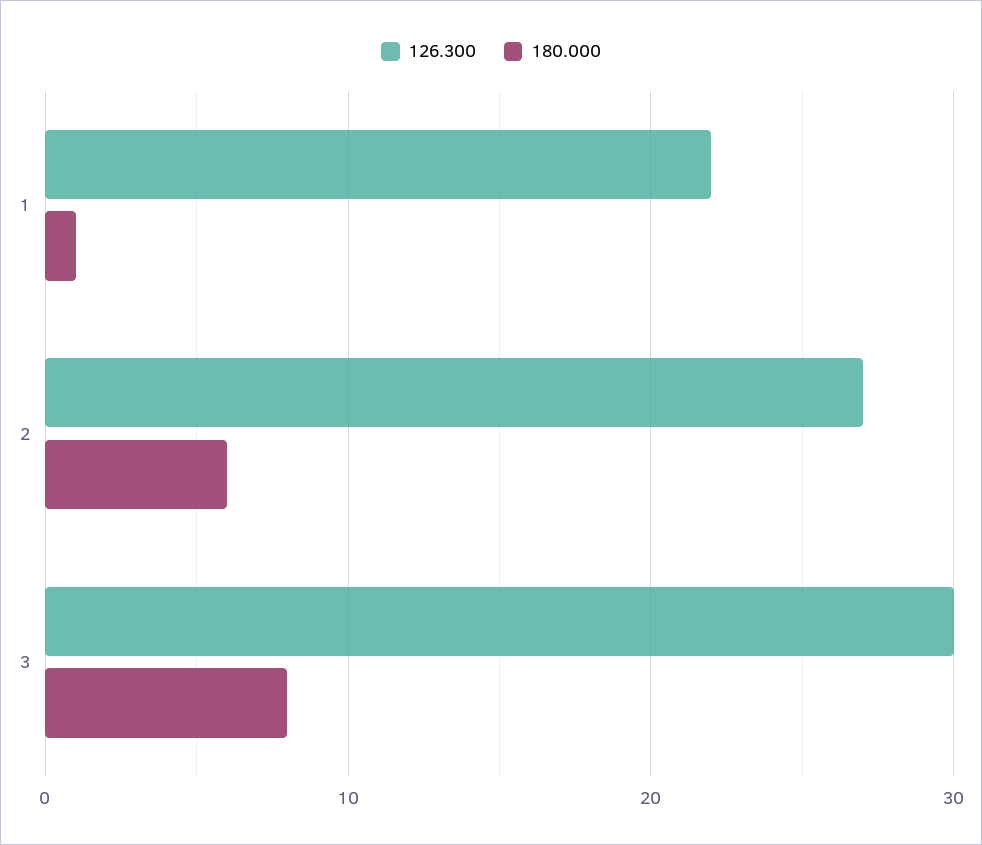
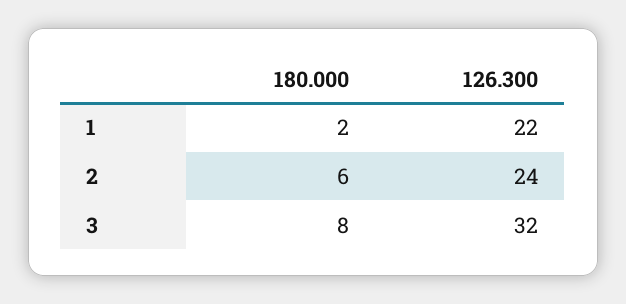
  {
    "126.300": {
      "1": 22,
-     "2": 27,
+     "2": 24,
-     "3": 30
+     "3": 32
    },
    "180.000": {
-     "1": 1,
+     "1": 2,
      "2": 6,
      "3": 8
    }
  }

